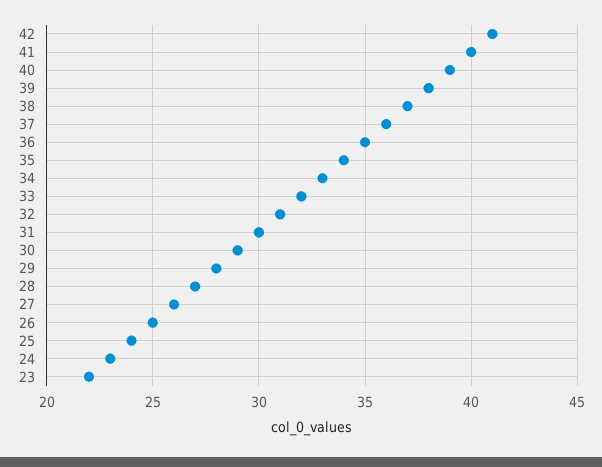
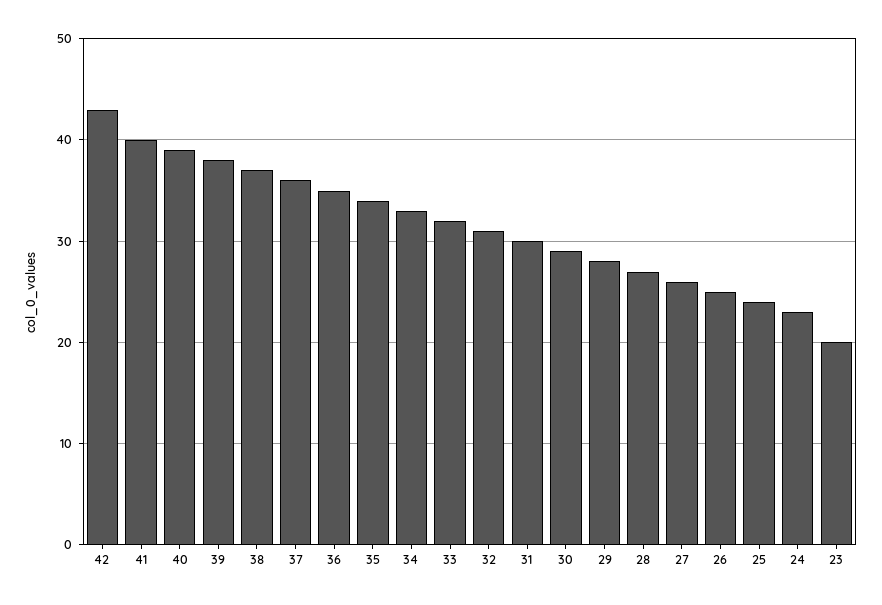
  {
-   "42": 41,
+   "42": 43,
    "41": 40,
    "40": 39,
    "39": 38,
    "38": 37,
    "37": 36,
    "36": 35,
    "35": 34,
    "34": 33,
    "33": 32,
    "32": 31,
    "31": 30,
    "30": 29,
    "29": 28,
    "28": 27,
    "27": 26,
    "26": 25,
    "25": 24,
    "24": 23,
-   "23": 22
+   "23": 20
  }

